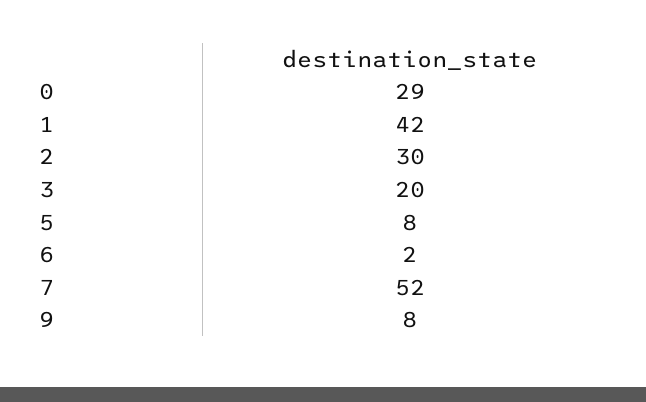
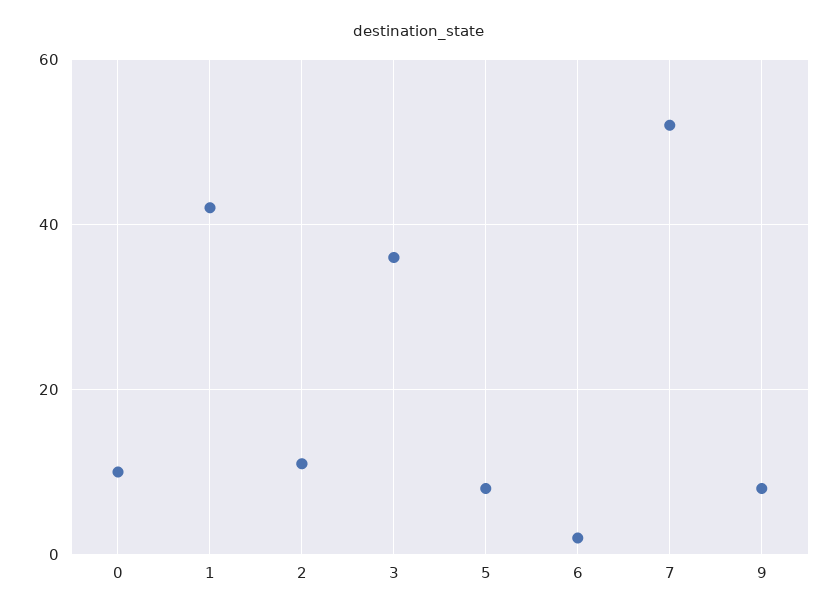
  {
-   "0": 29,
+   "0": 10,
    "1": 42,
-   "2": 30,
+   "2": 10,
-   "3": 20,
+   "3": 35,
    "5": 8,
    "6": 2,
    "7": 52,
    "9": 8
  }

